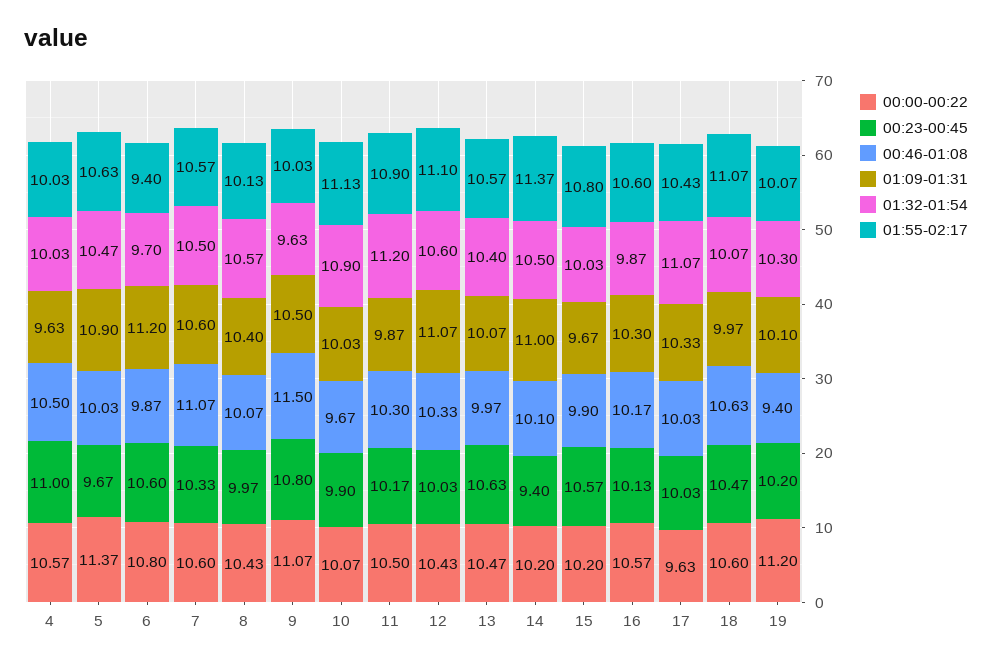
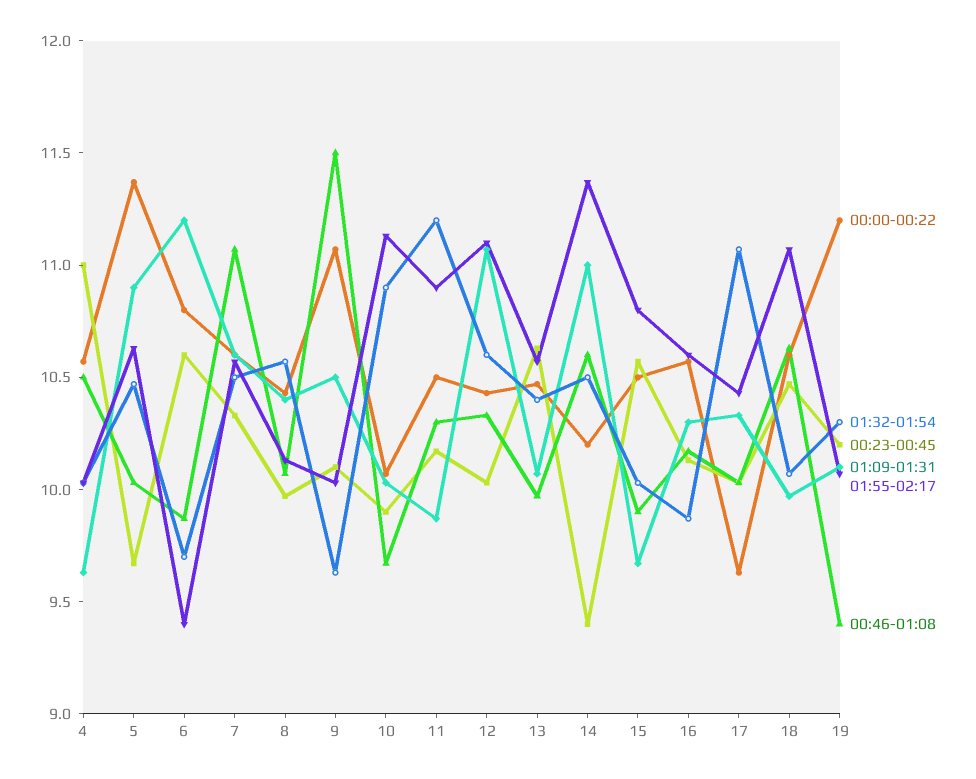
  {
    "00:00-00:22": {
      "4": 10.57,
      "5": 11.37,
      "6": 10.8,
      "7": 10.6,
      "8": 10.43,
      "9": 11.07,
      "10": 10.07,
      "11": 10.5,
      "12": 10.43,
      "13": 10.47,
      "14": 10.2,
-     "15": 10.2,
+     "15": 10.5,
      "16": 10.57,
      "17": 9.63,
      "18": 10.6,
      "19": 11.2
    },
    "00:23-00:45": {
      "4": 11,
      "5": 9.67,
      "6": 10.6,
      "7": 10.33,
      "8": 9.97,
-     "9": 10.8,
+     "9": 10.1,
      "10": 9.9,
      "11": 10.17,
      "12": 10.03,
      "13": 10.63,
      "14": 9.4,
      "15": 10.57,
      "16": 10.13,
      "17": 10.03,
      "18": 10.47,
      "19": 10.2
    },
    "00:46-01:08": {
      "4": 10.5,
      "5": 10.03,
      "6": 9.87,
      "7": 11.07,
      "8": 10.07,
      "9": 11.5,
      "10": 9.67,
      "11": 10.3,
      "12": 10.33,
      "13": 9.97,
-     "14": 10.1,
+     "14": 10.6,
      "15": 9.9,
      "16": 10.17,
      "17": 10.03,
      "18": 10.63,
      "19": 9.4
    },
    "01:09-01:31": {
      "4": 9.63,
      "5": 10.9,
      "6": 11.2,
      "7": 10.6,
      "8": 10.4,
      "9": 10.5,
      "10": 10.03,
      "11": 9.87,
      "12": 11.07,
      "13": 10.07,
      "14": 11,
      "15": 9.67,
      "16": 10.3,
      "17": 10.33,
      "18": 9.97,
      "19": 10.1
    },
    "01:32-01:54": {
      "4": 10.03,
      "5": 10.47,
      "6": 9.7,
      "7": 10.5,
      "8": 10.57,
      "9": 9.63,
      "10": 10.9,
      "11": 11.2,
      "12": 10.6,
      "13": 10.4,
      "14": 10.5,
      "15": 10.03,
      "16": 9.87,
      "17": 11.07,
      "18": 10.07,
      "19": 10.3
    },
    "01:55-02:17": {
      "4": 10.03,
      "5": 10.63,
      "6": 9.4,
      "7": 10.57,
      "8": 10.13,
      "9": 10.03,
      "10": 11.13,
      "11": 10.9,
      "12": 11.1,
      "13": 10.57,
      "14": 11.37,
      "15": 10.8,
      "16": 10.6,
      "17": 10.43,
      "18": 11.07,
      "19": 10.07
    }
  }

